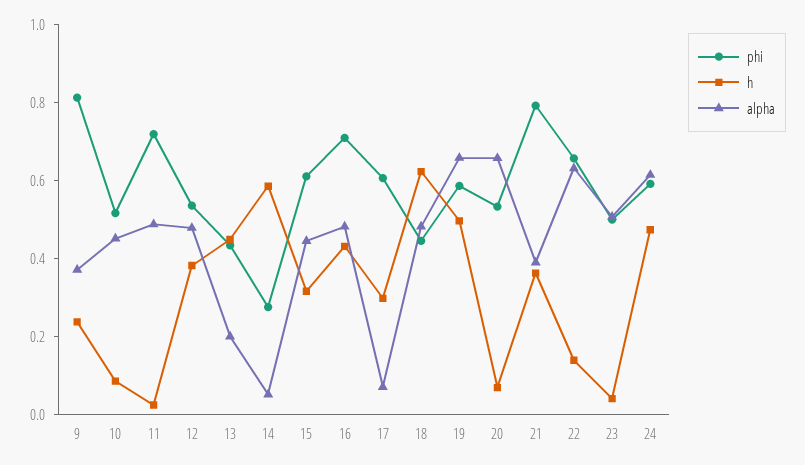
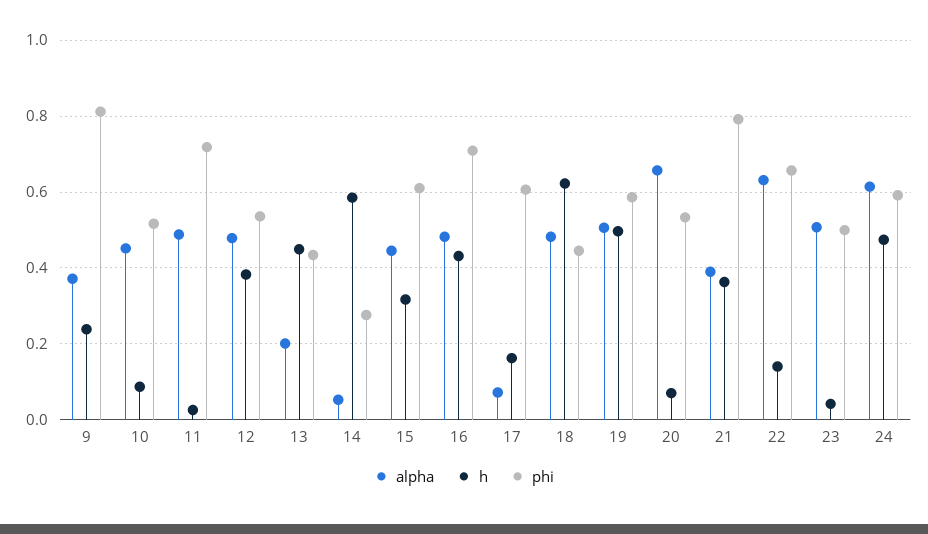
  {
    "phi": {
      "9": 0.82,
      "10": 0.52,
      "11": 0.72,
      "12": 0.54,
      "13": 0.44,
      "14": 0.28,
      "15": 0.62,
      "16": 0.7,
      "17": 0.6,
      "18": 0.44,
      "19": 0.58,
      "20": 0.54,
      "21": 0.8,
      "22": 0.66,
      "23": 0.5,
      "24": 0.6
    },
    "h": {
      "9": 0.24,
      "10": 0.08,
      "11": 0.02,
      "12": 0.38,
      "13": 0.44,
      "14": 0.58,
      "15": 0.32,
      "16": 0.44,
-     "17": 0.3,
+     "17": 0.16,
      "18": 0.62,
      "19": 0.5,
      "20": 0.06,
      "21": 0.36,
      "22": 0.14,
      "23": 0.04,
      "24": 0.48
    },
    "alpha": {
      "9": 0.38,
      "10": 0.46,
      "11": 0.48,
      "12": 0.48,
      "13": 0.2,
      "14": 0.06,
      "15": 0.44,
      "16": 0.48,
      "17": 0.08,
      "18": 0.48,
-     "19": 0.65,
+     "19": 0.5,
      "20": 0.66,
      "21": 0.4,
      "22": 0.64,
      "23": 0.5,
      "24": 0.62
    }
  }

